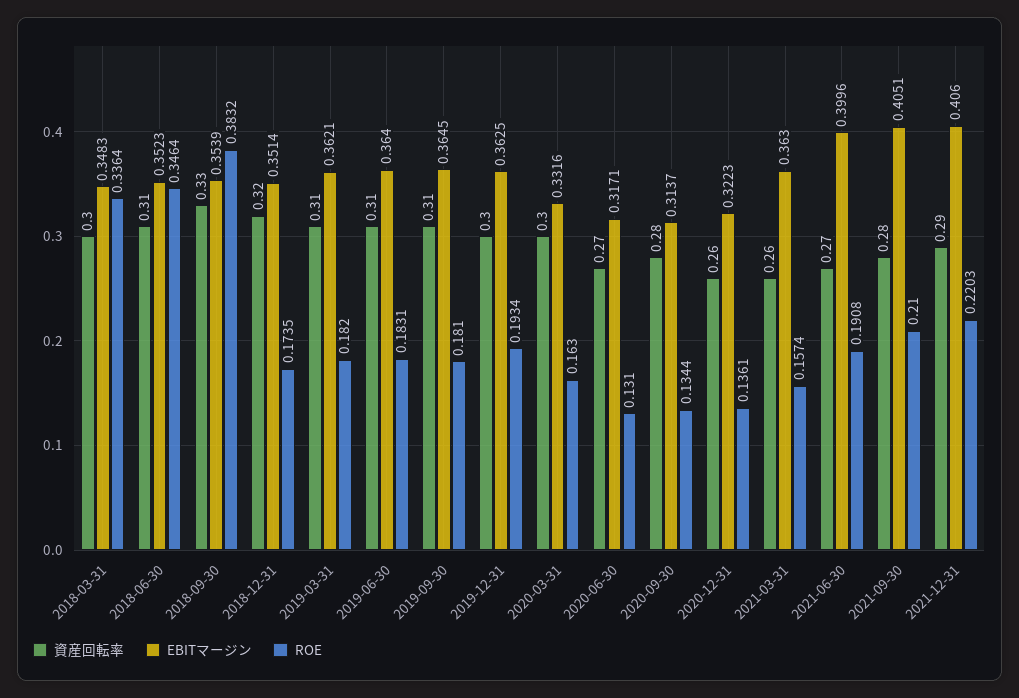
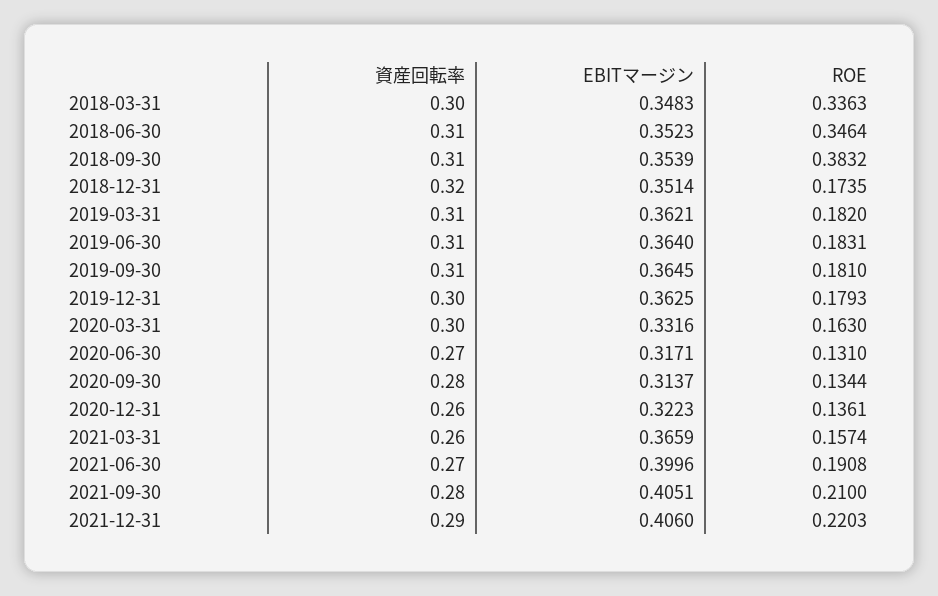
  {
    "資産回転率": {
      "2018-03-31": 0.3,
      "2018-06-30": 0.31,
-     "2018-09-30": 0.33,
+     "2018-09-30": 0.31,
      "2018-12-31": 0.32,
      "2019-03-31": 0.31,
      "2019-06-30": 0.31,
      "2019-09-30": 0.31,
      "2019-12-31": 0.3,
      "2020-03-31": 0.3,
      "2020-06-30": 0.27,
      "2020-09-30": 0.28,
      "2020-12-31": 0.26,
      "2021-03-31": 0.26,
      "2021-06-30": 0.27,
      "2021-09-30": 0.28,
      "2021-12-31": 0.29
    },
    "EBITマージン": {
      "2018-03-31": 0.3483,
      "2018-06-30": 0.3523,
      "2018-09-30": 0.3539,
      "2018-12-31": 0.3514,
      "2019-03-31": 0.3621,
      "2019-06-30": 0.364,
      "2019-09-30": 0.3645,
      "2019-12-31": 0.3625,
      "2020-03-31": 0.3316,
      "2020-06-30": 0.3171,
      "2020-09-30": 0.3137,
      "2020-12-31": 0.3223,
-     "2021-03-31": 0.363,
+     "2021-03-31": 0.3659,
      "2021-06-30": 0.3996,
      "2021-09-30": 0.4051,
      "2021-12-31": 0.406
    },
    "ROE": {
-     "2018-03-31": 0.3364,
+     "2018-03-31": 0.3363,
      "2018-06-30": 0.3464,
      "2018-09-30": 0.3832,
      "2018-12-31": 0.1735,
      "2019-03-31": 0.182,
      "2019-06-30": 0.1831,
      "2019-09-30": 0.181,
-     "2019-12-31": 0.1934,
+     "2019-12-31": 0.1793,
      "2020-03-31": 0.163,
      "2020-06-30": 0.131,
      "2020-09-30": 0.1344,
      "2020-12-31": 0.1361,
      "2021-03-31": 0.1574,
      "2021-06-30": 0.1908,
      "2021-09-30": 0.21,
      "2021-12-31": 0.2203
    }
  }

